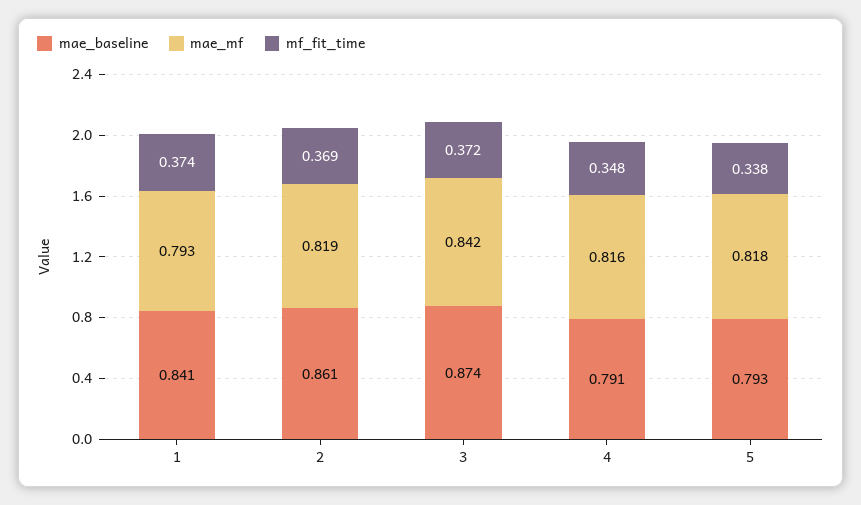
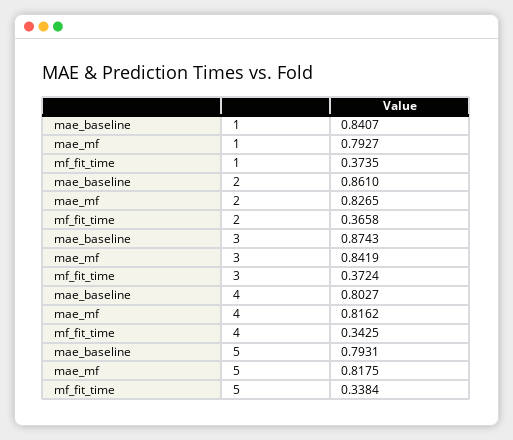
  {
    "mae_baseline": {
      "1": 0.8407,
      "2": 0.861,
      "3": 0.8743,
-     "4": 0.791,
+     "4": 0.8027,
      "5": 0.7931
    },
    "mae_mf": {
      "1": 0.7927,
-     "2": 0.819,
+     "2": 0.8265,
      "3": 0.8419,
      "4": 0.8162,
      "5": 0.8175
    },
    "mf_fit_time": {
      "1": 0.3735,
-     "2": 0.369,
+     "2": 0.3658,
      "3": 0.3724,
-     "4": 0.348,
+     "4": 0.3425,
      "5": 0.3384
    }
  }

